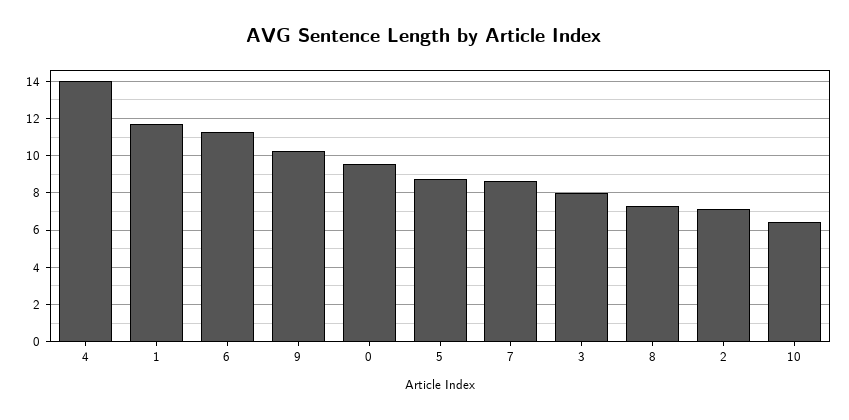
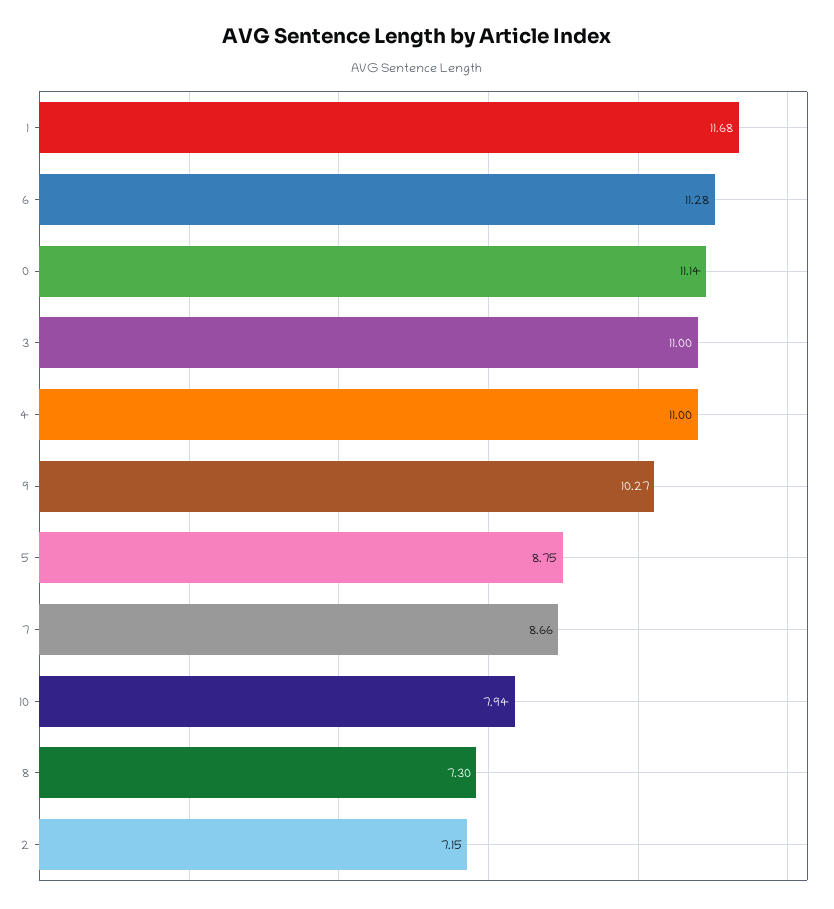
  {
-   "4": 14,
+   "4": 11,
    "1": 11.68,
    "6": 11.28,
    "9": 10.27,
-   "0": 9.5,
+   "0": 11.14,
    "5": 8.75,
    "7": 8.66,
-   "3": 8,
+   "3": 11,
    "8": 7.3,
    "2": 7.15,
-   "10": 6.5
+   "10": 7.94
  }

